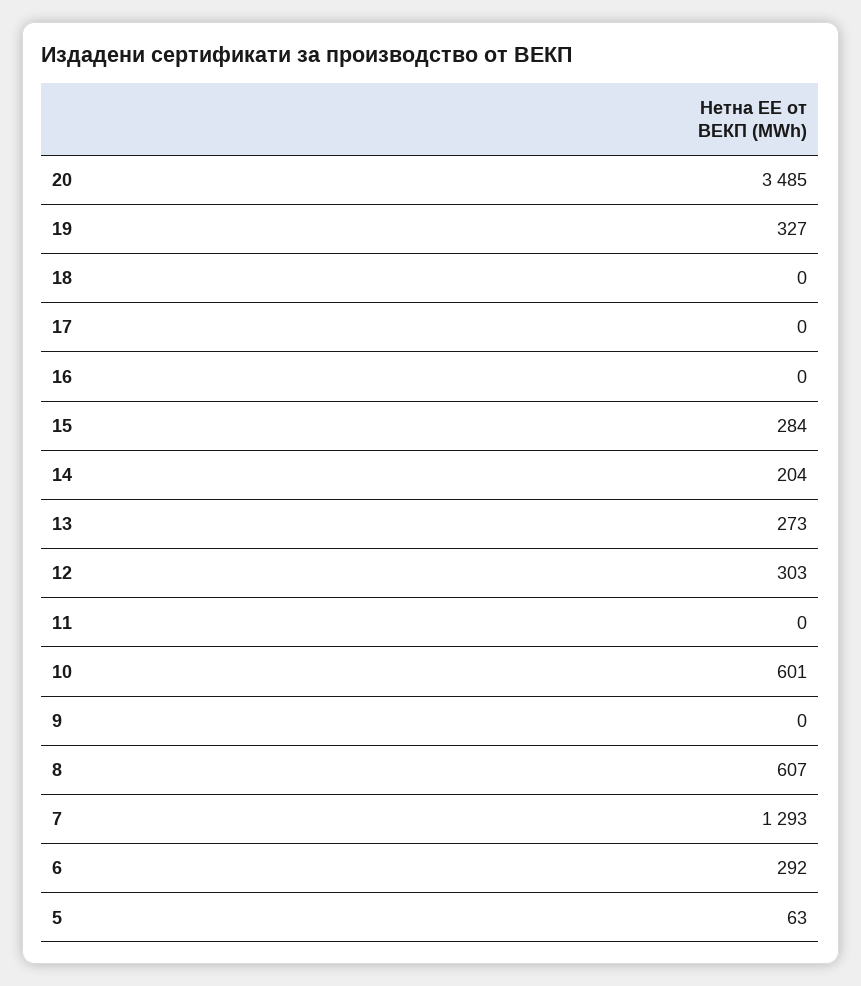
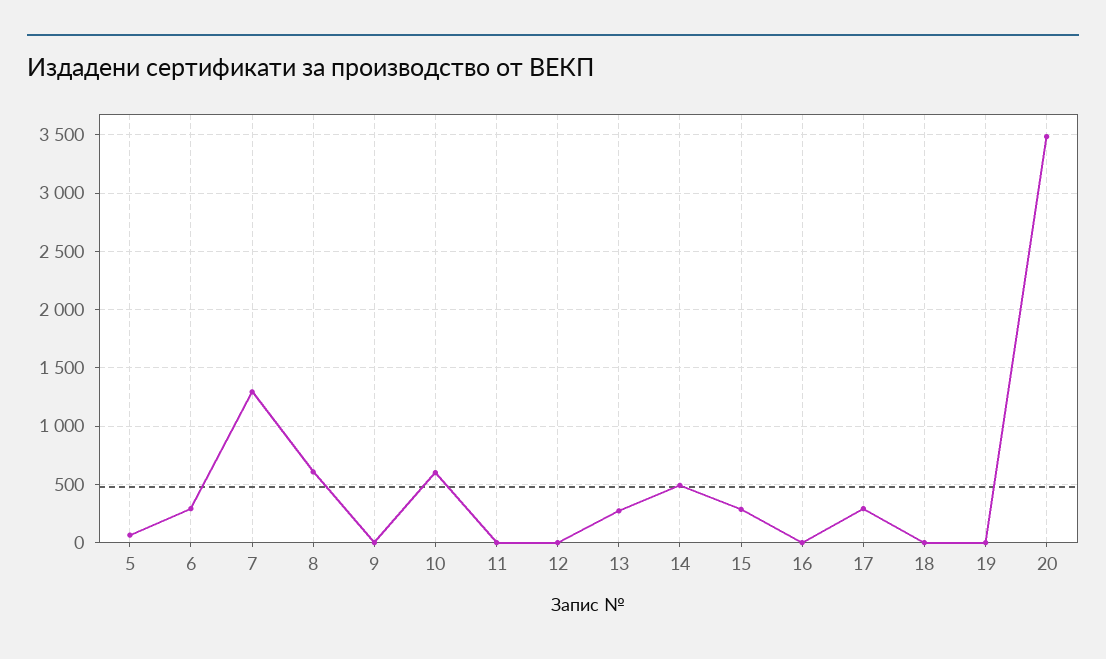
  {
    "20": 3485,
-   "19": 327,
+   "19": 0,
    "18": 0,
-   "17": 0,
+   "17": 300,
    "16": 0,
    "15": 284,
-   "14": 204,
+   "14": 500,
    "13": 273,
-   "12": 303,
+   "12": 0,
    "11": 0,
    "10": 601,
    "9": 0,
    "8": 607,
    "7": 1293,
    "6": 292,
    "5": 63
  }

